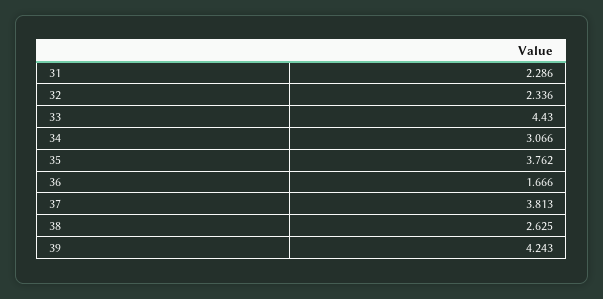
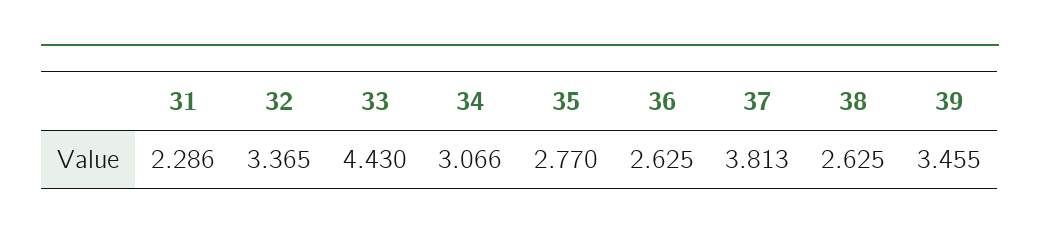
  {
    "31": 2.286,
-   "32": 2.336,
+   "32": 3.365,
    "33": 4.43,
    "34": 3.066,
-   "35": 3.762,
+   "35": 2.77,
-   "36": 1.666,
+   "36": 2.625,
    "37": 3.813,
    "38": 2.625,
-   "39": 4.243
+   "39": 3.455
  }

